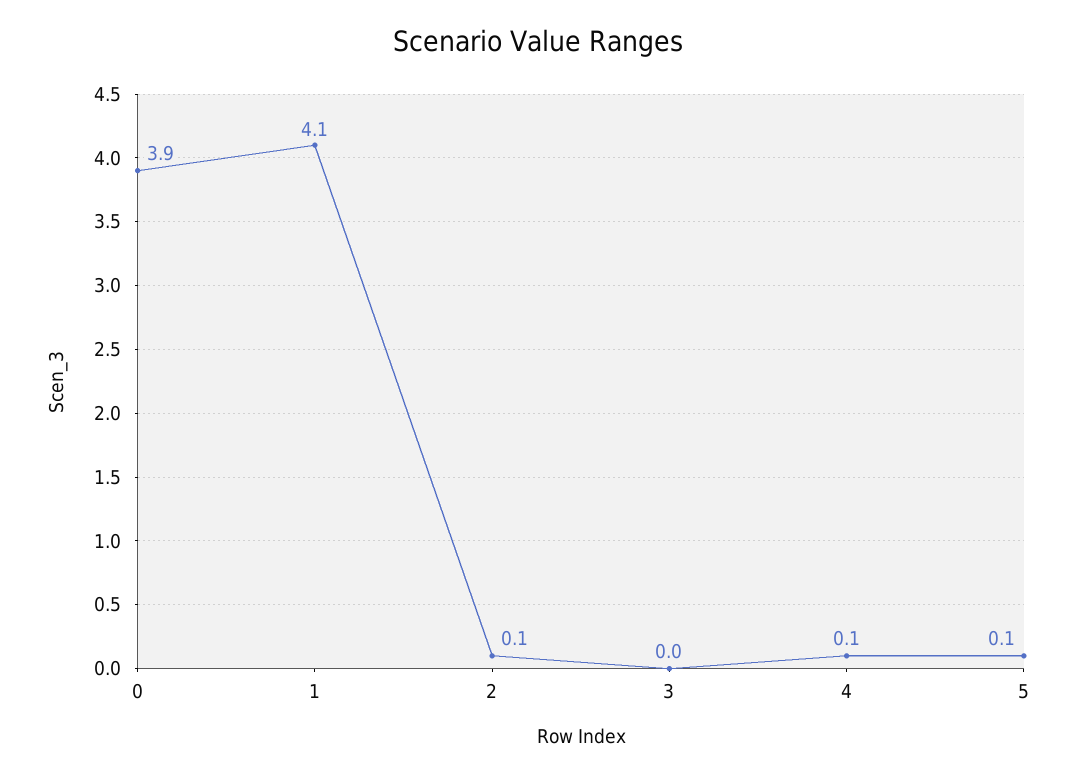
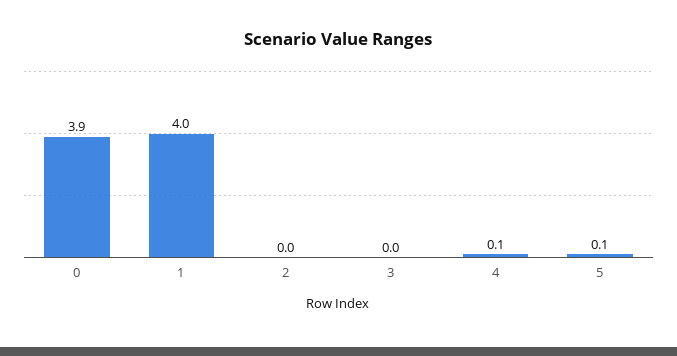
  {
    "0": 3.9,
-   "1": 4.1,
+   "1": 4,
-   "2": 0.1,
+   "2": 0,
    "3": 0,
    "4": 0.1,
    "5": 0.1
  }

